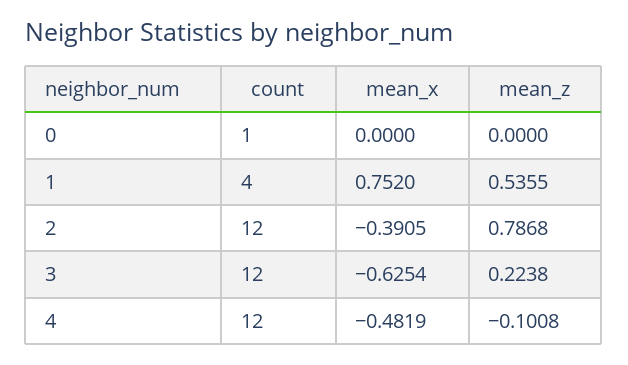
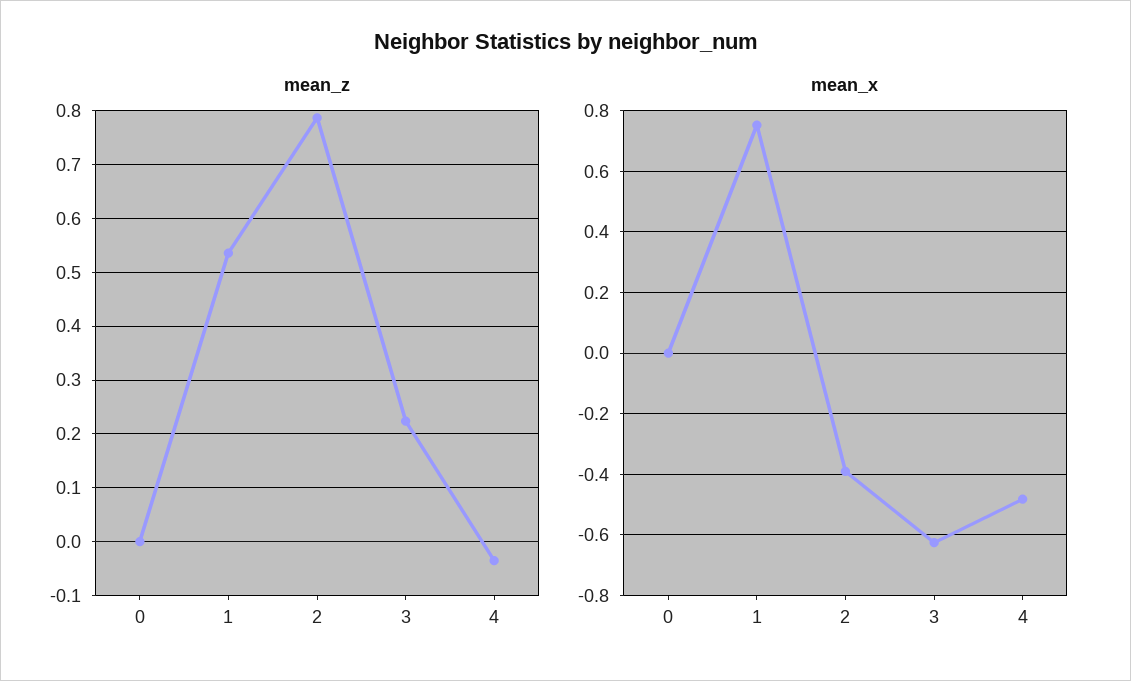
  {
-   "count": {
-     "0": 1,
-     "1": 4,
-     "2": 12,
-     "3": 12,
-     "4": 12
-   },
    "mean_x": {
      "0": 0,
      "1": 0.752,
      "2": -0.3905,
      "3": -0.6254,
      "4": -0.4819
    },
    "mean_z": {
      "0": 0,
      "1": 0.5355,
      "2": 0.7868,
      "3": 0.2238,
-     "4": -0.1008
+     "4": -0.04
    }
  }

